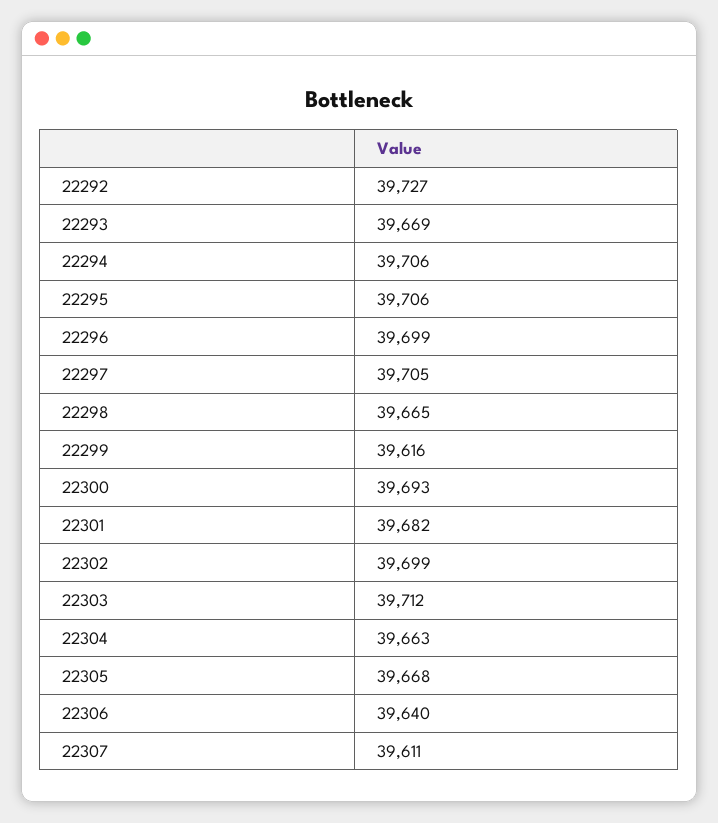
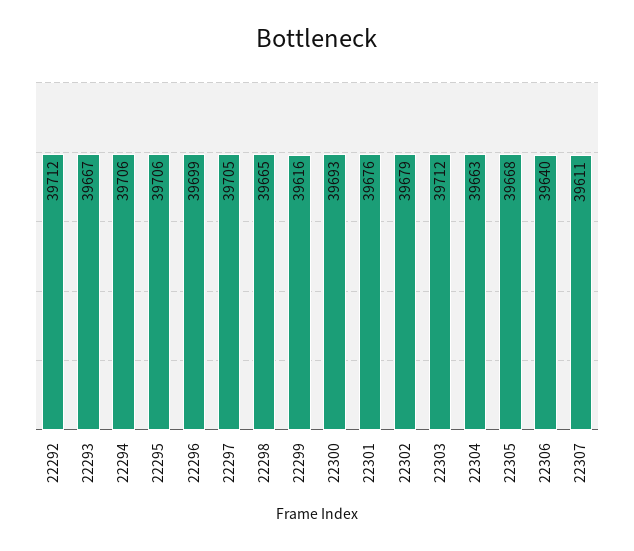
  {
-   "22292": 39727,
+   "22292": 39712,
-   "22293": 39669,
+   "22293": 39667,
    "22294": 39706,
    "22295": 39706,
    "22296": 39699,
    "22297": 39705,
    "22298": 39665,
    "22299": 39616,
    "22300": 39693,
-   "22301": 39682,
+   "22301": 39676,
-   "22302": 39699,
+   "22302": 39679,
    "22303": 39712,
    "22304": 39663,
    "22305": 39668,
    "22306": 39640,
    "22307": 39611
  }

